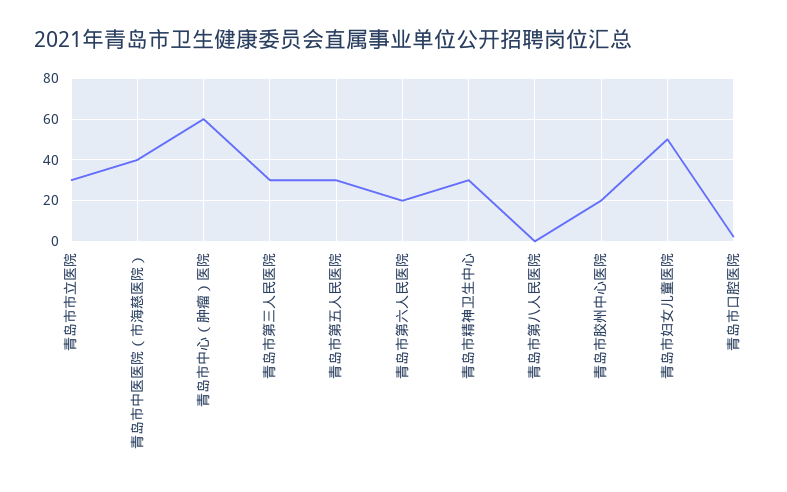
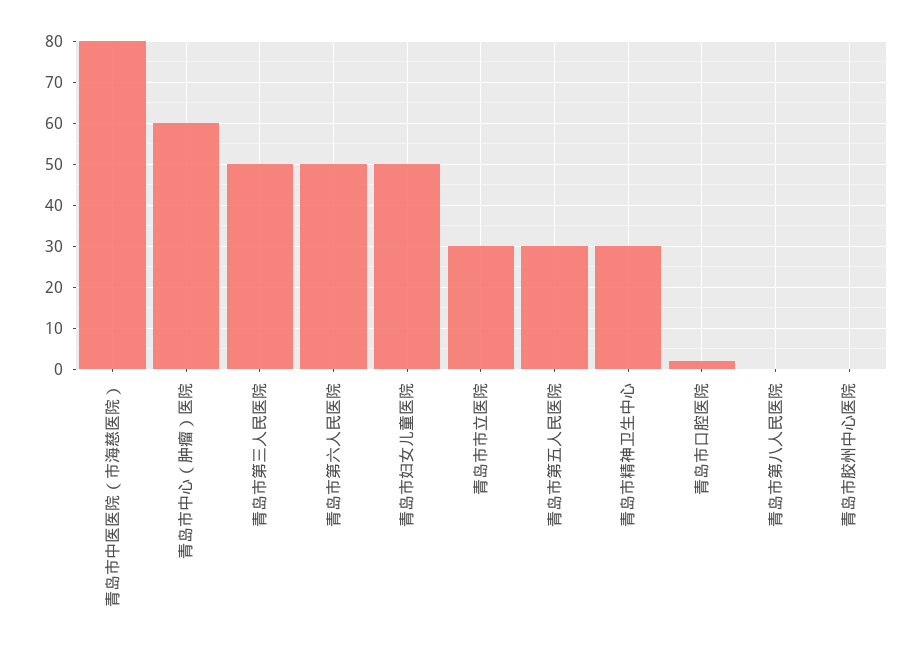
  {
    "青岛市市立医院": 30,
-   "青岛市中医医院（市海慈医院）": 40,
+   "青岛市中医医院（市海慈医院）": 80,
    "青岛市中心（肿瘤）医院": 60,
-   "青岛市第三人民医院": 30,
+   "青岛市第三人民医院": 50,
    "青岛市第五人民医院": 30,
-   "青岛市第六人民医院": 20,
+   "青岛市第六人民医院": 50,
    "青岛市精神卫生中心": 30,
    "青岛市第八人民医院": 0,
-   "青岛市胶州中心医院": 20,
+   "青岛市胶州中心医院": 0,
    "青岛市妇女儿童医院": 50,
    "青岛市口腔医院": 0
  }

